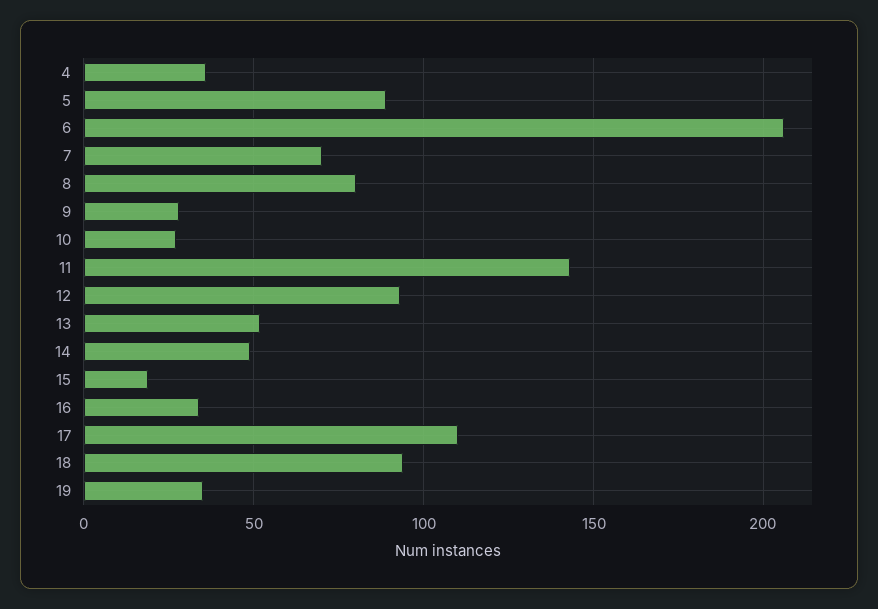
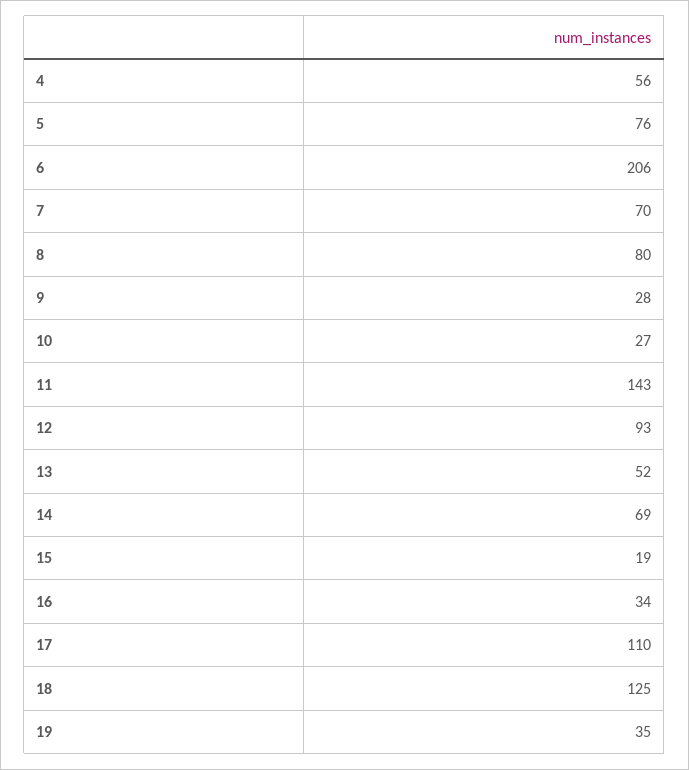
  {
-   "4": 35,
+   "4": 56,
-   "5": 90,
+   "5": 76,
    "6": 206,
    "7": 70,
    "8": 80,
    "9": 28,
    "10": 27,
    "11": 143,
    "12": 93,
    "13": 52,
-   "14": 50,
+   "14": 69,
    "15": 19,
    "16": 34,
    "17": 110,
-   "18": 95,
+   "18": 125,
    "19": 35
  }

